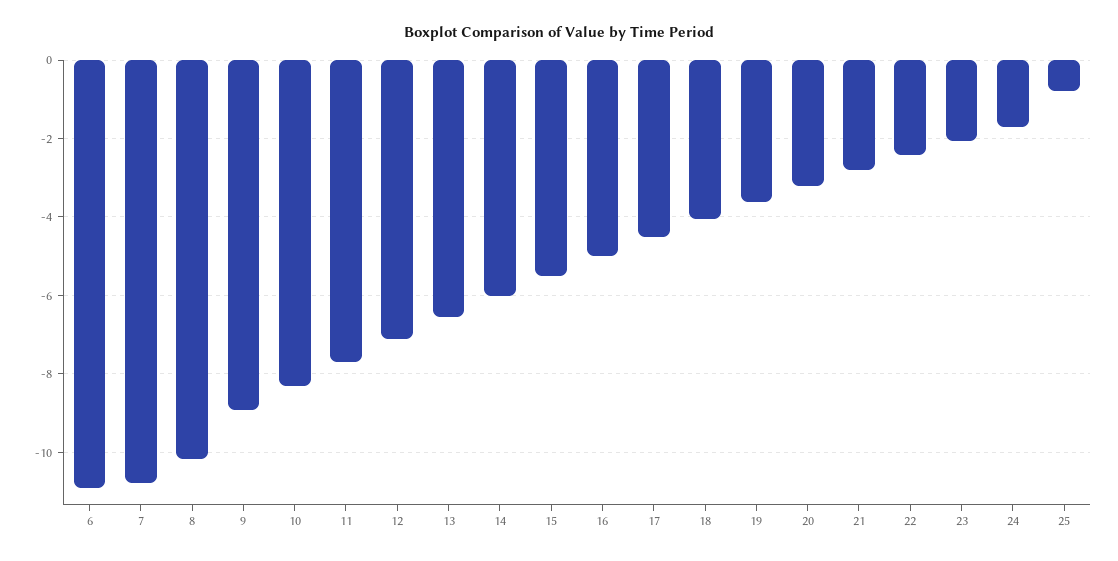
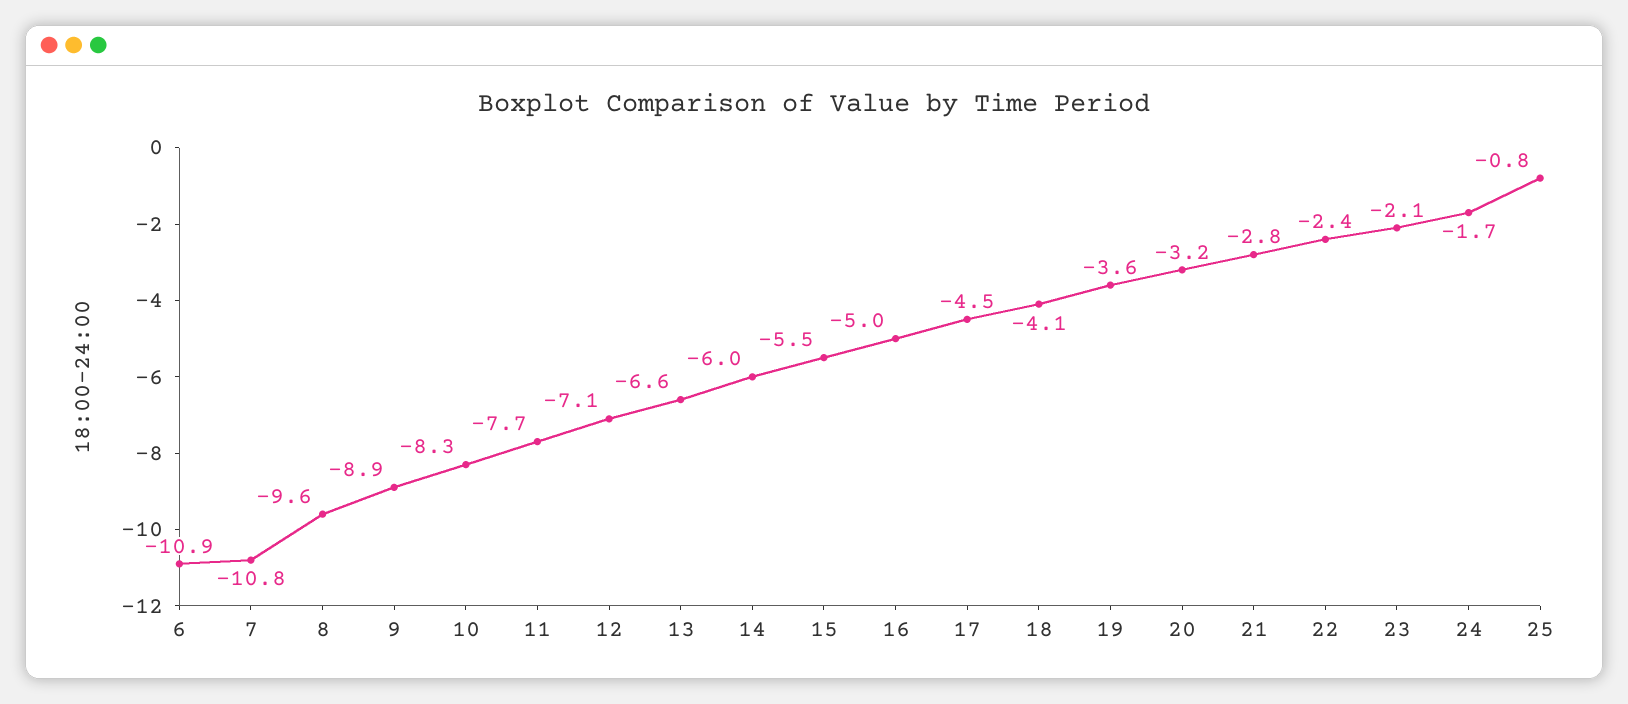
  {
    "6": -10.9,
    "7": -10.8,
-   "8": -10.2,
+   "8": -9.6,
    "9": -8.9,
    "10": -8.3,
    "11": -7.7,
    "12": -7.1,
    "13": -6.6,
    "14": -6,
    "15": -5.5,
    "16": -5,
    "17": -4.5,
    "18": -4.1,
    "19": -3.6,
    "20": -3.2,
    "21": -2.8,
    "22": -2.4,
    "23": -2.1,
    "24": -1.7,
    "25": -0.8
  }

